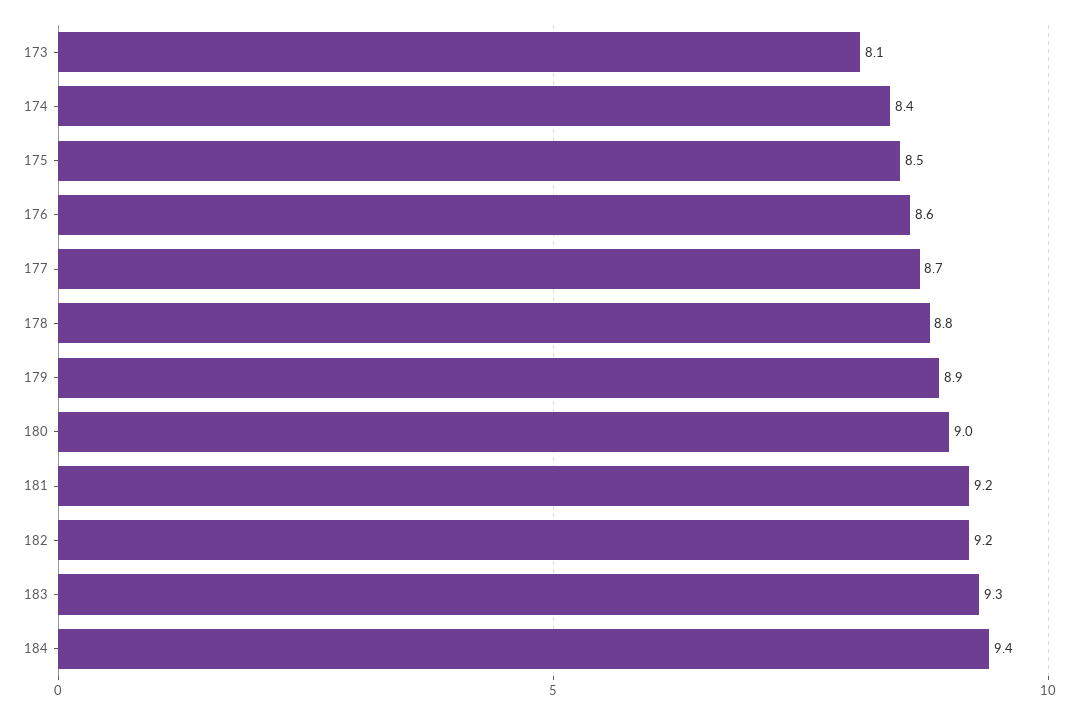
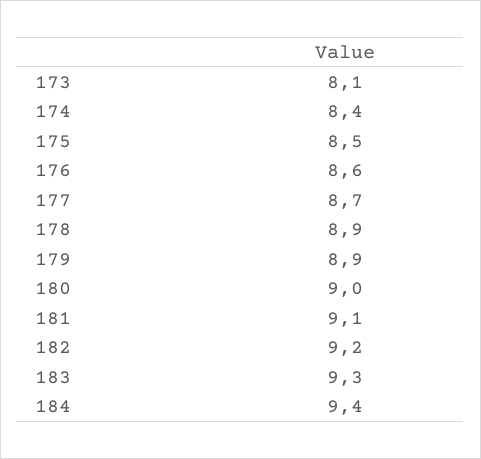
  {
    "173": 8.1,
    "174": 8.4,
    "175": 8.5,
    "176": 8.6,
    "177": 8.7,
-   "178": 8.8,
+   "178": 8.9,
    "179": 8.9,
    "180": 9,
-   "181": 9.2,
+   "181": 9.1,
    "182": 9.2,
    "183": 9.3,
    "184": 9.4
  }

